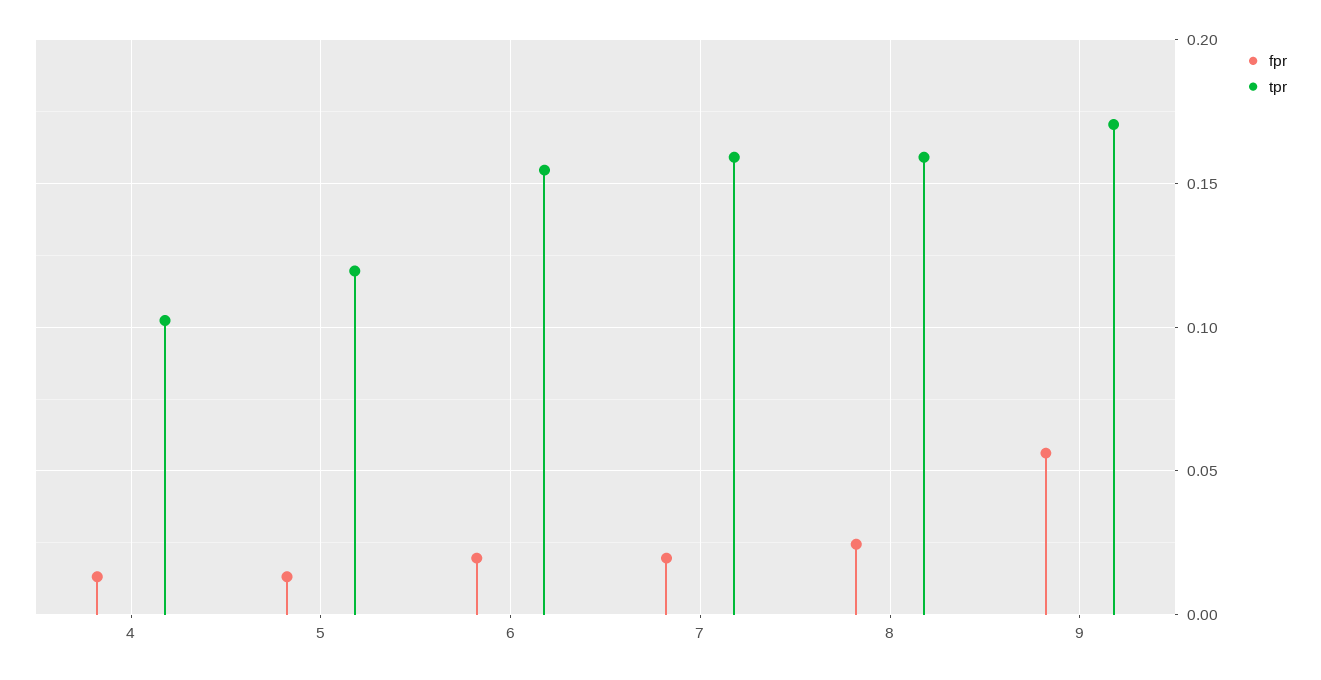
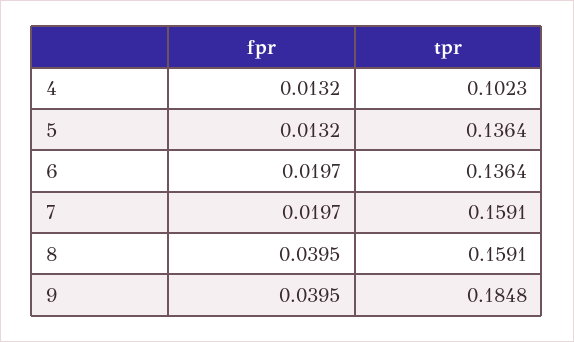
  {
    "fpr": {
      "4": 0.0132,
      "5": 0.0132,
      "6": 0.0197,
      "7": 0.0197,
-     "8": 0.025,
+     "8": 0.0395,
-     "9": 0.055
+     "9": 0.0395
    },
    "tpr": {
      "4": 0.1023,
-     "5": 0.12,
+     "5": 0.1364,
-     "6": 0.155,
+     "6": 0.1364,
      "7": 0.1591,
      "8": 0.1591,
-     "9": 0.17
+     "9": 0.1848
    }
  }

